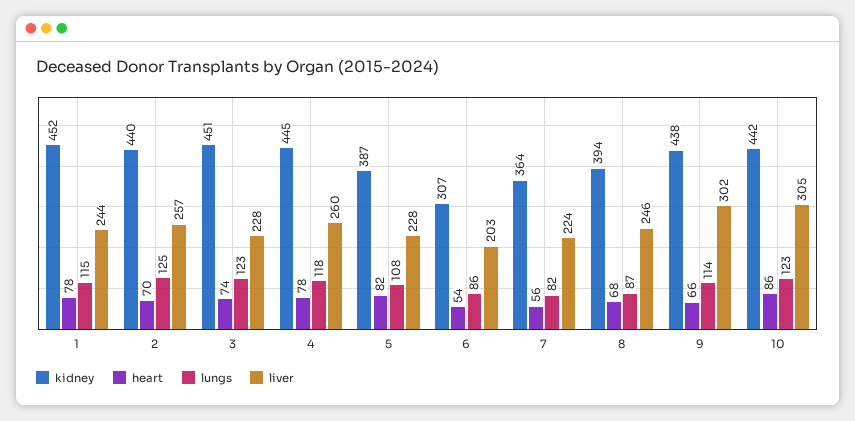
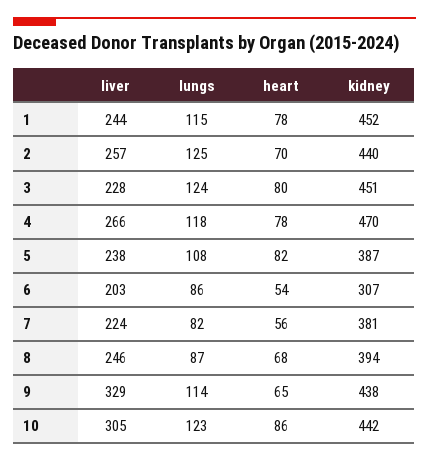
  {
    "kidney": {
      "1": 452,
      "2": 440,
      "3": 451,
-     "4": 445,
+     "4": 470,
      "5": 387,
      "6": 307,
-     "7": 364,
+     "7": 381,
      "8": 394,
      "9": 438,
      "10": 442
    },
    "heart": {
      "1": 78,
      "2": 70,
-     "3": 74,
+     "3": 80,
      "4": 78,
      "5": 82,
      "6": 54,
      "7": 56,
      "8": 68,
-     "9": 66,
+     "9": 65,
      "10": 86
    },
    "lungs": {
      "1": 115,
      "2": 125,
-     "3": 123,
+     "3": 124,
      "4": 118,
      "5": 108,
      "6": 86,
      "7": 82,
      "8": 87,
      "9": 114,
      "10": 123
    },
    "liver": {
      "1": 244,
      "2": 257,
      "3": 228,
-     "4": 260,
+     "4": 266,
-     "5": 228,
+     "5": 238,
      "6": 203,
      "7": 224,
      "8": 246,
-     "9": 302,
+     "9": 329,
      "10": 305
    }
  }

